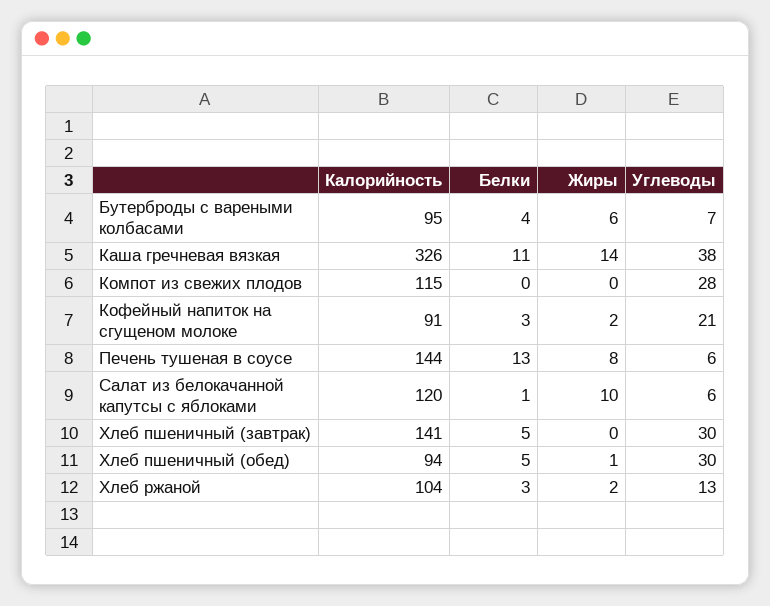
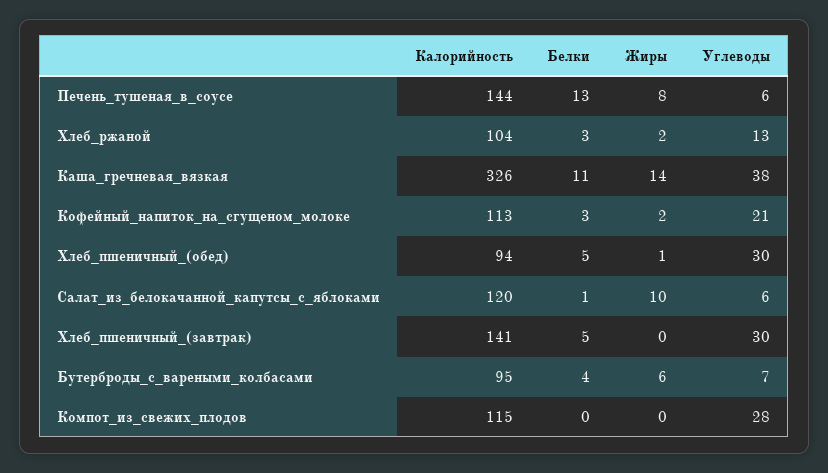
  {
    "Калорийность": {
      "Бутерброды с вареными колбасами": 95,
      "Каша гречневая вязкая": 326,
      "Компот из свежих плодов": 115,
-     "Кофейный напиток на сгущеном молоке": 91,
+     "Кофейный напиток на сгущеном молоке": 113,
      "Печень тушеная в соусе": 144,
      "Салат из белокачанной капутсы с яблоками": 120,
      "Хлеб пшеничный (завтрак)": 141,
      "Хлеб пшеничный (обед)": 94,
      "Хлеб ржаной": 104
    },
    "Белки": {
      "Бутерброды с вареными колбасами": 4,
      "Каша гречневая вязкая": 11,
      "Компот из свежих плодов": 0,
      "Кофейный напиток на сгущеном молоке": 3,
      "Печень тушеная в соусе": 13,
      "Салат из белокачанной капутсы с яблоками": 1,
      "Хлеб пшеничный (завтрак)": 5,
      "Хлеб пшеничный (обед)": 5,
      "Хлеб ржаной": 3
    },
    "Жиры": {
      "Бутерброды с вареными колбасами": 6,
      "Каша гречневая вязкая": 14,
      "Компот из свежих плодов": 0,
      "Кофейный напиток на сгущеном молоке": 2,
      "Печень тушеная в соусе": 8,
      "Салат из белокачанной капутсы с яблоками": 10,
      "Хлеб пшеничный (завтрак)": 0,
      "Хлеб пшеничный (обед)": 1,
      "Хлеб ржаной": 2
    },
    "Углеводы": {
      "Бутерброды с вареными колбасами": 7,
      "Каша гречневая вязкая": 38,
      "Компот из свежих плодов": 28,
      "Кофейный напиток на сгущеном молоке": 21,
      "Печень тушеная в соусе": 6,
      "Салат из белокачанной капутсы с яблоками": 6,
      "Хлеб пшеничный (завтрак)": 30,
      "Хлеб пшеничный (обед)": 30,
      "Хлеб ржаной": 13
    }
  }

